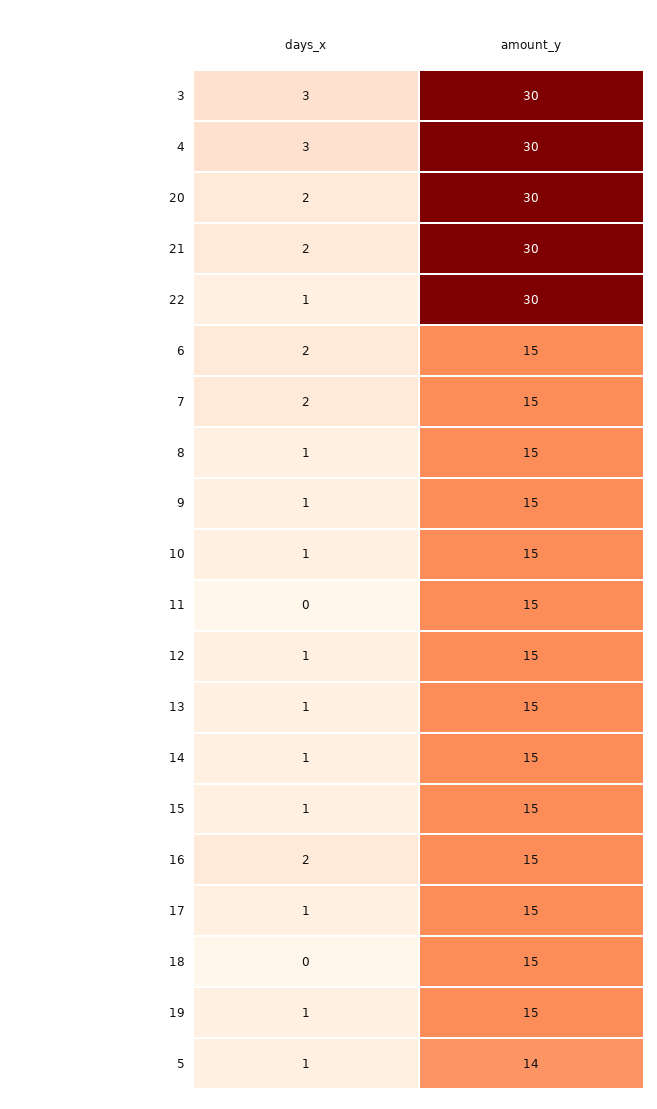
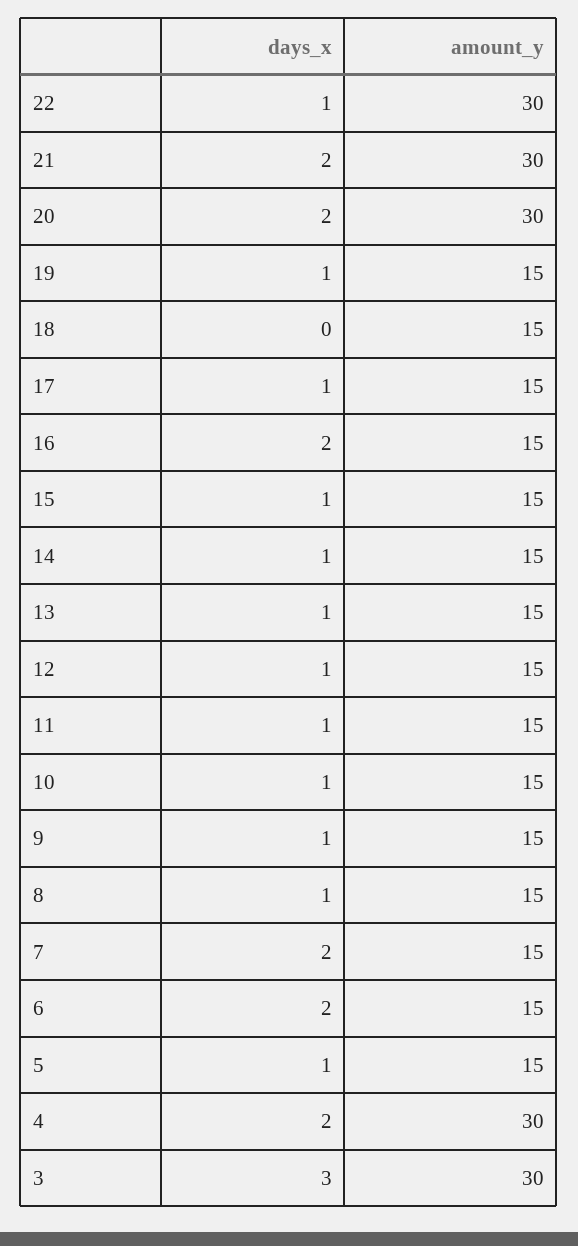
  {
    "days_x": {
      "3": 3,
-     "4": 3,
+     "4": 2,
      "20": 2,
      "21": 2,
      "22": 1,
      "6": 2,
      "7": 2,
      "8": 1,
      "9": 1,
      "10": 1,
-     "11": 0,
+     "11": 1,
      "12": 1,
      "13": 1,
      "14": 1,
      "15": 1,
      "16": 2,
      "17": 1,
      "18": 0,
      "19": 1,
      "5": 1
    },
    "amount_y": {
      "3": 30,
      "4": 30,
      "20": 30,
      "21": 30,
      "22": 30,
      "6": 15,
      "7": 15,
      "8": 15,
      "9": 15,
      "10": 15,
      "11": 15,
      "12": 15,
      "13": 15,
      "14": 15,
      "15": 15,
      "16": 15,
      "17": 15,
      "18": 15,
      "19": 15,
-     "5": 14
+     "5": 15
    }
  }

